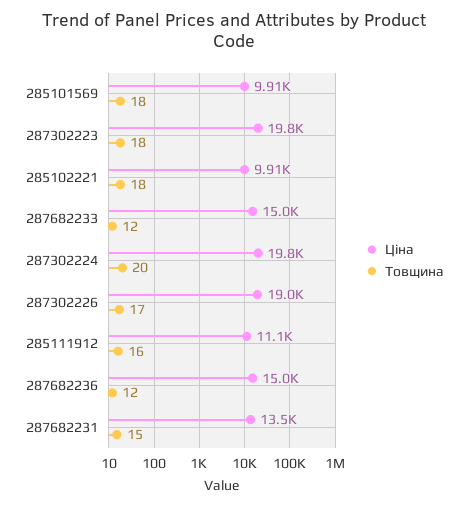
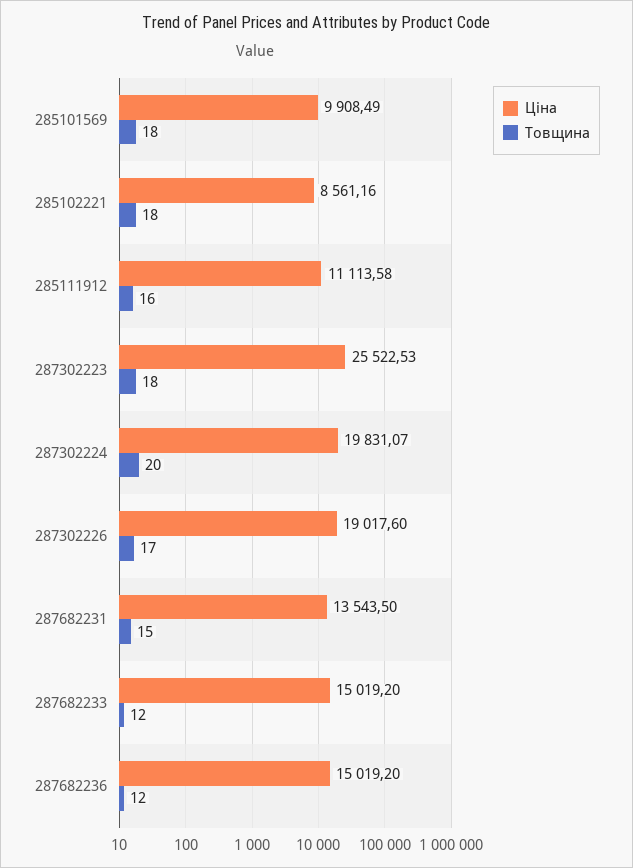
  {
    "Ціна": {
      "285101569": 9908.49,
-     "287302223": 19800,
+     "287302223": 25522.53,
-     "285102221": 9910,
+     "285102221": 8561.16,
      "287682233": 15019.2,
      "287302224": 19831.07,
      "287302226": 19017.6,
      "285111912": 11113.58,
      "287682236": 15019.2,
      "287682231": 13543.5
    },
    "Товщина": {
      "285101569": 18,
      "287302223": 18,
      "285102221": 18,
      "287682233": 12,
      "287302224": 20,
      "287302226": 17,
      "285111912": 16,
      "287682236": 12,
      "287682231": 15
    }
  }

